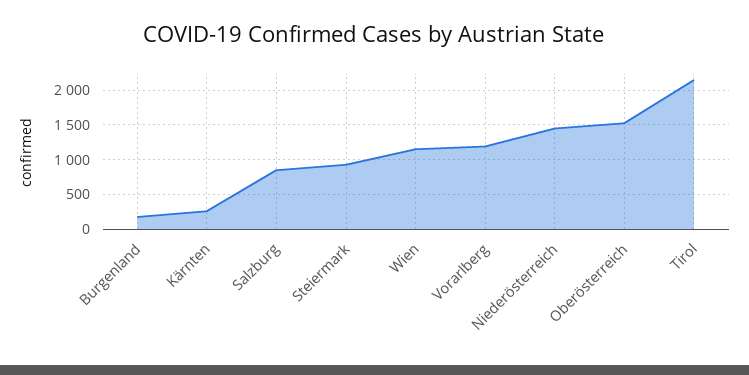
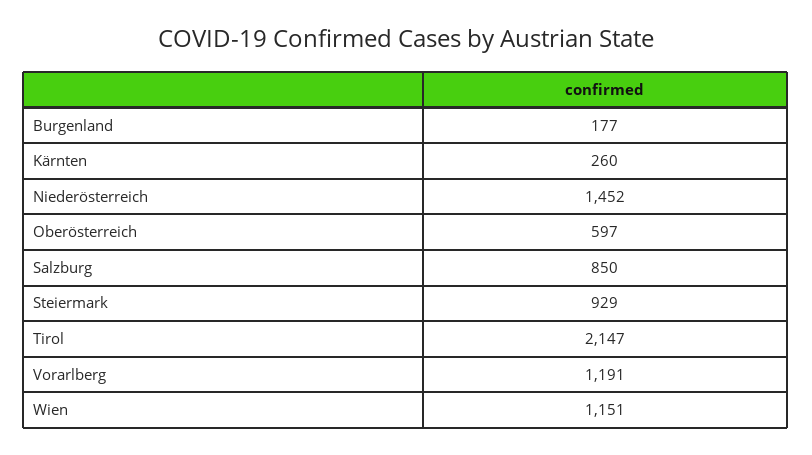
  {
    "Burgenland": 177,
    "Kärnten": 260,
    "Salzburg": 850,
    "Steiermark": 929,
    "Wien": 1151,
    "Vorarlberg": 1191,
    "Niederösterreich": 1452,
-   "Oberösterreich": 1500,
+   "Oberösterreich": 597,
    "Tirol": 2147
  }

